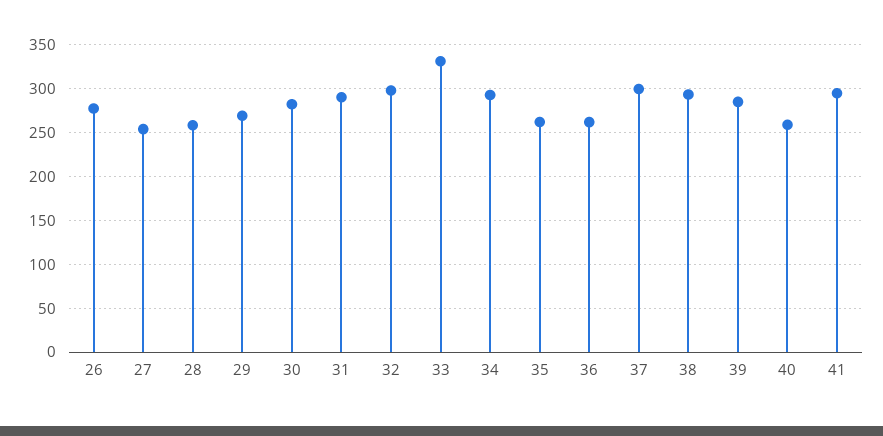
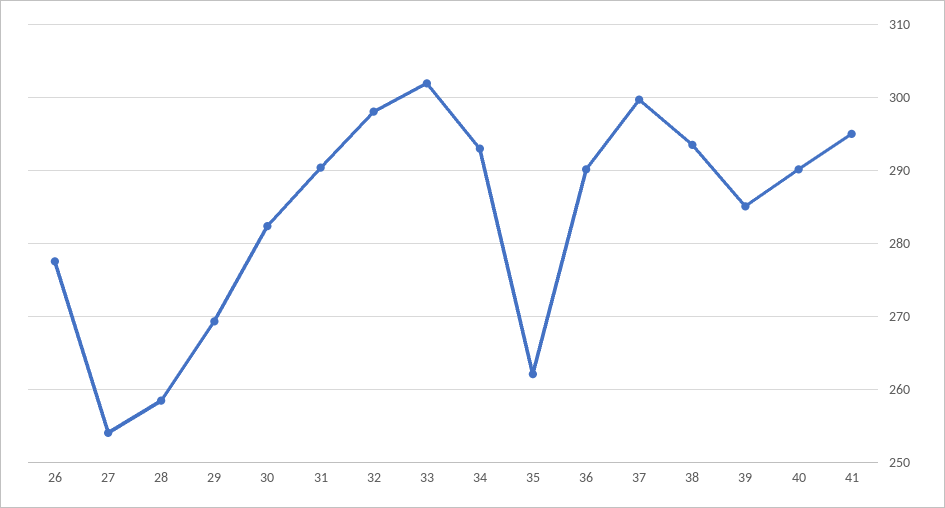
  {
    "26": 278,
    "27": 254,
    "28": 258,
    "29": 269,
    "30": 282,
    "31": 290,
    "32": 298,
-   "33": 330,
+   "33": 302,
    "34": 293,
    "35": 262,
-   "36": 260,
+   "36": 290,
    "37": 300,
    "38": 294,
    "39": 285,
-   "40": 260,
+   "40": 290,
    "41": 295
  }

